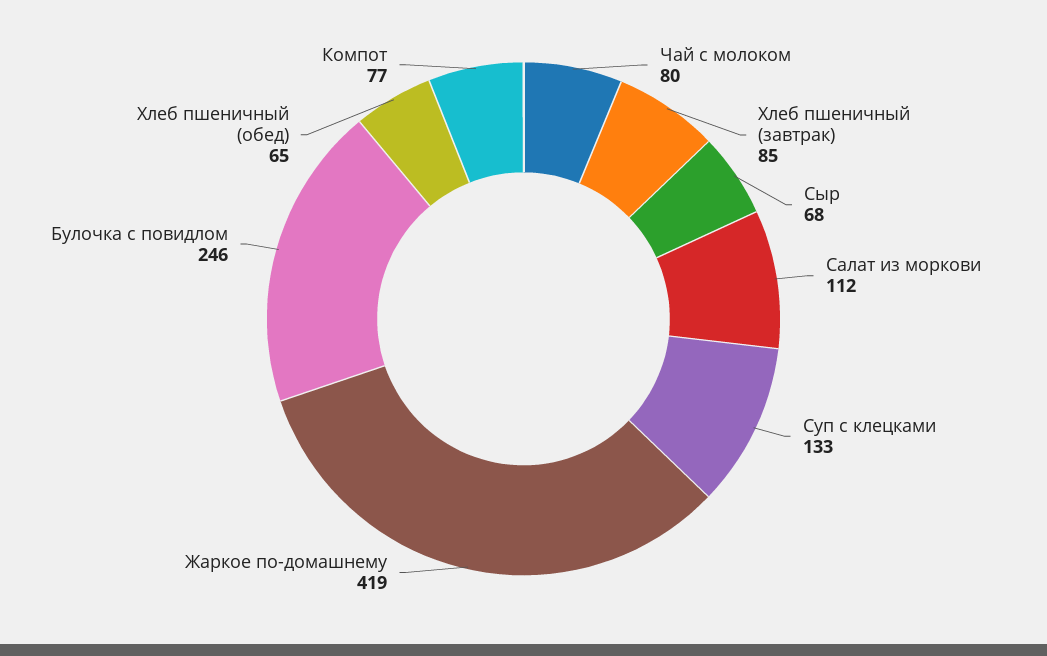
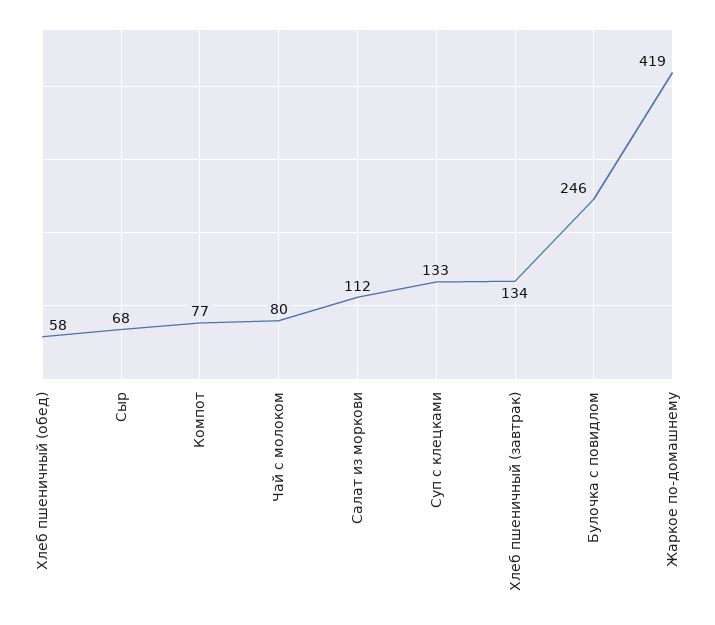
  {
    "Чай с молоком": 80,
-   "Хлеб пшеничный (завтрак)": 85,
+   "Хлеб пшеничный (завтрак)": 134,
    "Сыр": 68,
    "Салат из моркови": 112,
    "Суп с клецками": 133,
    "Жаркое по-домашнему": 419,
    "Булочка с повидлом": 246,
-   "Хлеб пшеничный (обед)": 65,
+   "Хлеб пшеничный (обед)": 58,
    "Компот": 77
  }

